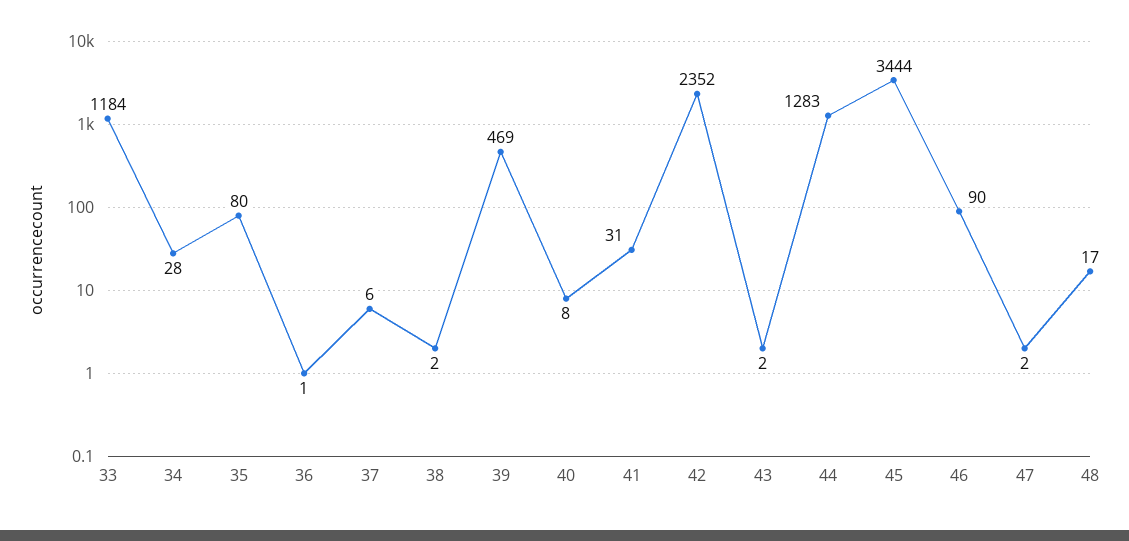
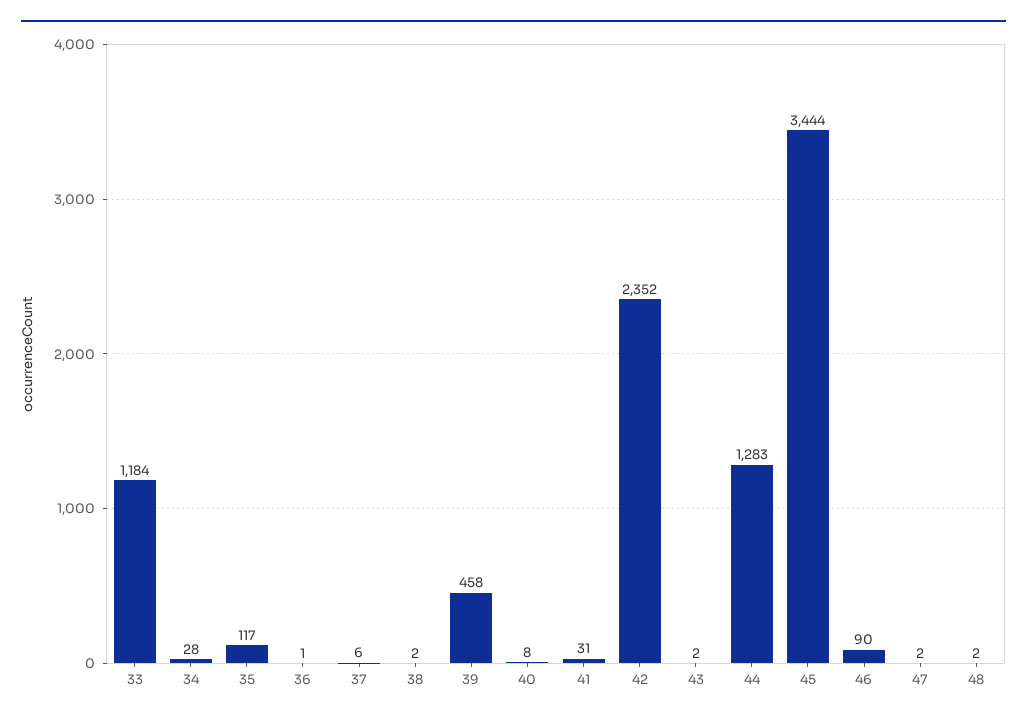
  {
    "33": 1184,
    "34": 28,
-   "35": 80,
+   "35": 117,
    "36": 1,
    "37": 6,
    "38": 2,
-   "39": 469,
+   "39": 458,
    "40": 8,
    "41": 31,
    "42": 2352,
    "43": 2,
    "44": 1283,
    "45": 3444,
    "46": 90,
    "47": 2,
-   "48": 17
+   "48": 2
  }

